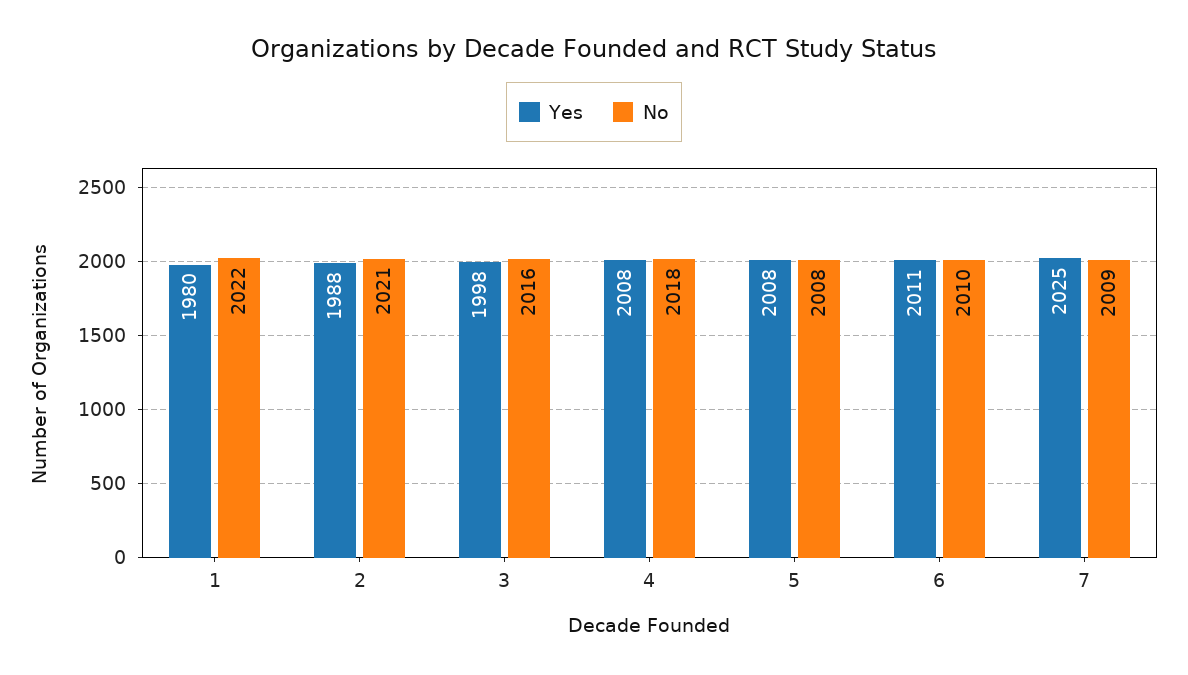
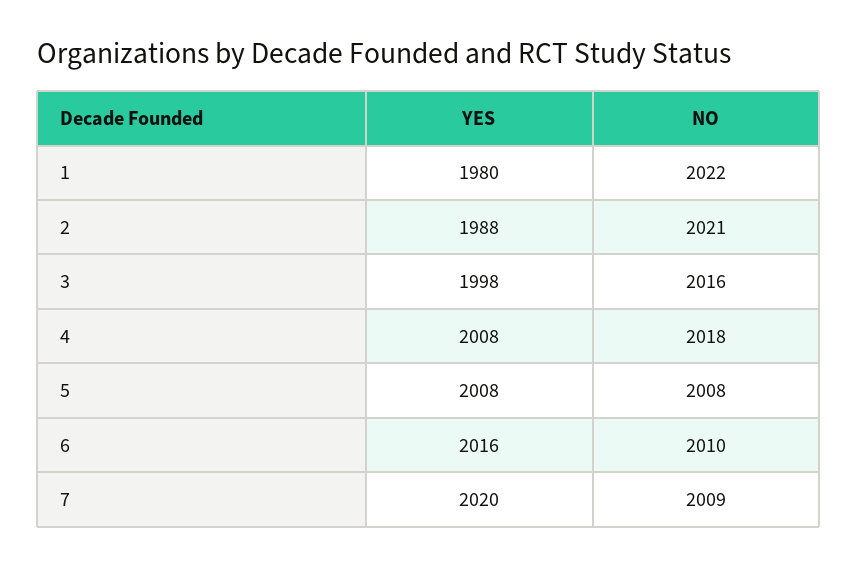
  {
    "Yes": {
      "1": 1980,
      "2": 1988,
      "3": 1998,
      "4": 2008,
      "5": 2008,
-     "6": 2011,
+     "6": 2016,
-     "7": 2025
+     "7": 2020
    },
    "No": {
      "1": 2022,
      "2": 2021,
      "3": 2016,
      "4": 2018,
      "5": 2008,
      "6": 2010,
      "7": 2009
    }
  }

